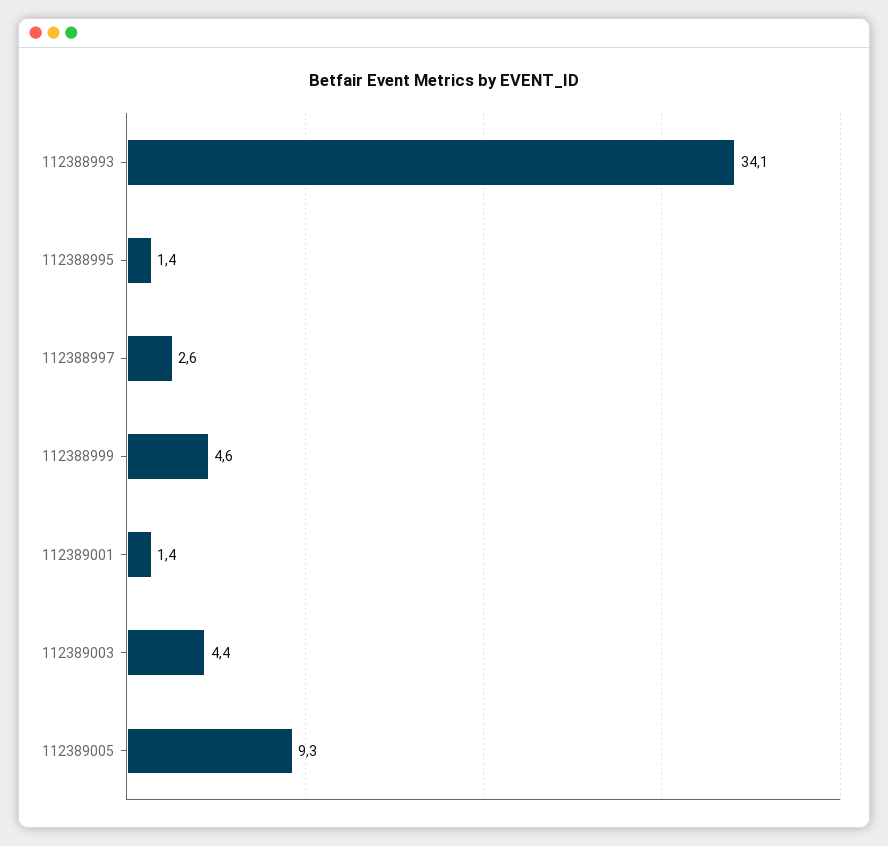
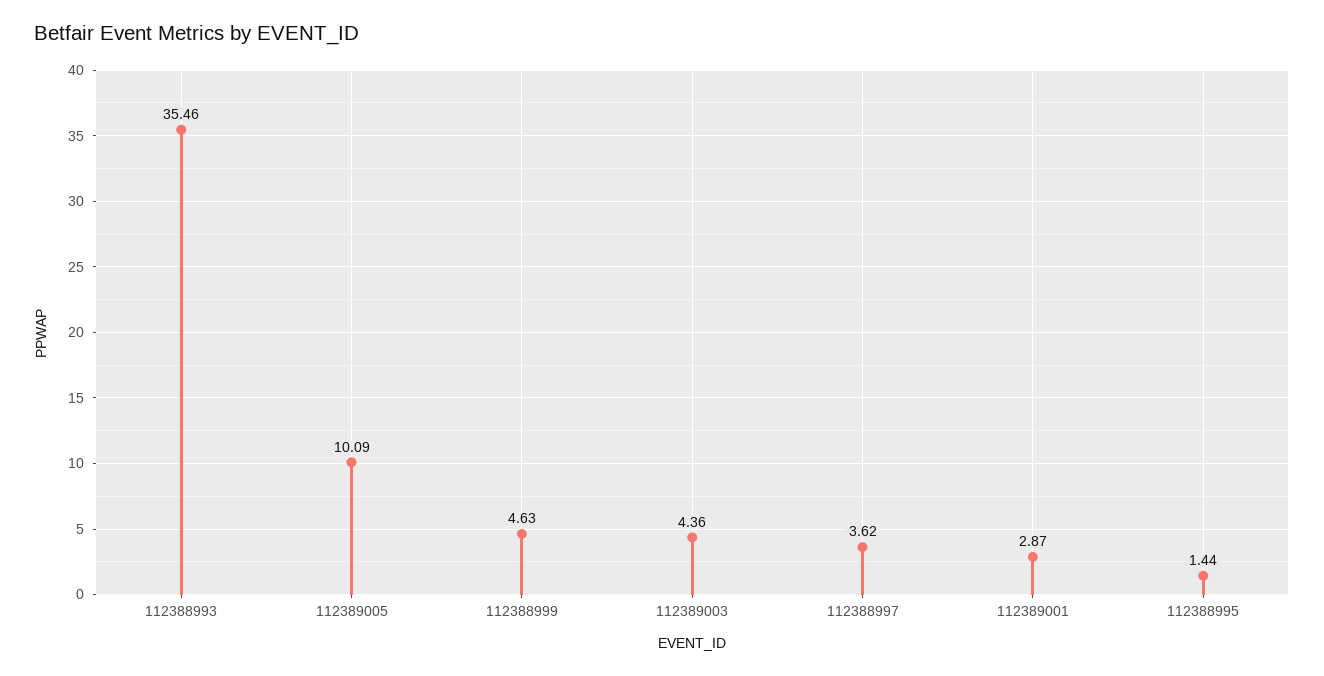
  {
-   "112388993": 34.1,
+   "112388993": 35.46,
    "112388995": 1.44,
-   "112388997": 2.6,
+   "112388997": 3.62,
    "112388999": 4.63,
-   "112389001": 1.4,
+   "112389001": 2.87,
    "112389003": 4.36,
-   "112389005": 9.3
+   "112389005": 10.09
  }

